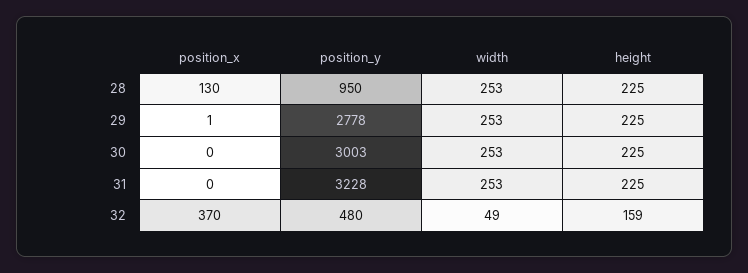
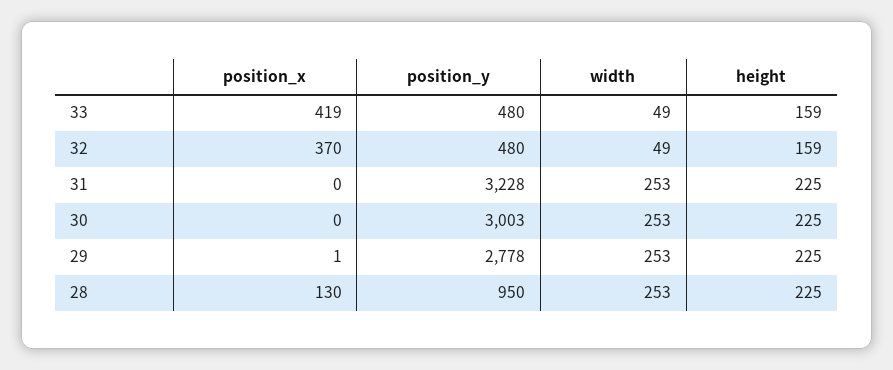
  {
    "position_x": {
      "28": 130,
      "29": 1,
      "30": 0,
      "31": 0,
-     "32": 370
+     "32": 370,
+     "33": 419
    },
    "position_y": {
      "28": 950,
      "29": 2778,
      "30": 3003,
      "31": 3228,
-     "32": 480
+     "32": 480,
+     "33": 480
    },
    "width": {
      "28": 253,
      "29": 253,
      "30": 253,
      "31": 253,
-     "32": 49
+     "32": 49,
+     "33": 49
    },
    "height": {
      "28": 225,
      "29": 225,
      "30": 225,
      "31": 225,
-     "32": 159
+     "32": 159,
+     "33": 159
    }
  }

